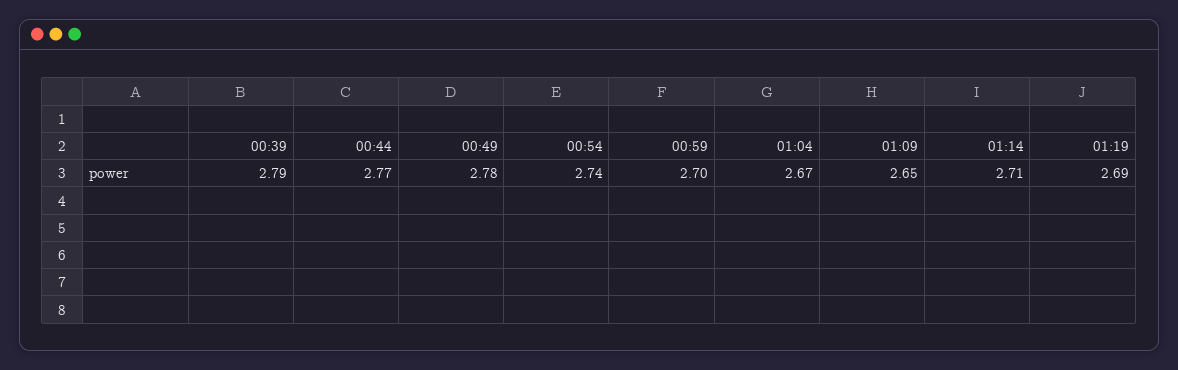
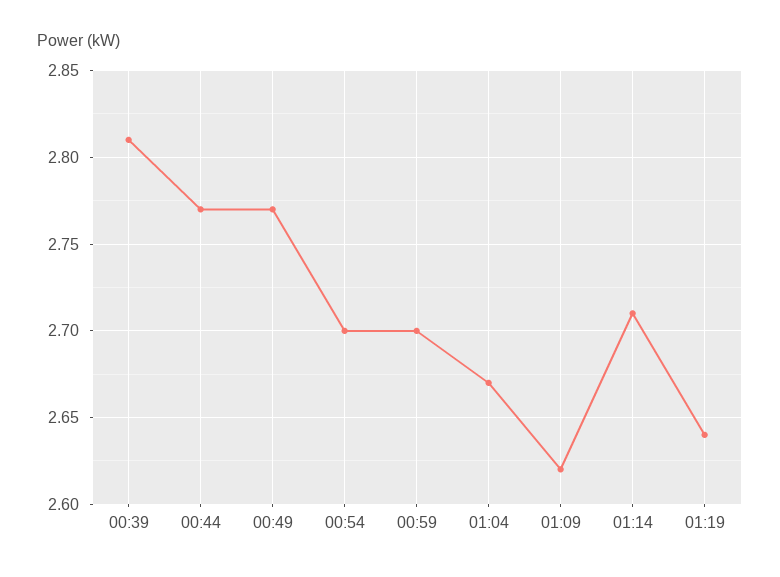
  {
-   "00:39": 2.79,
+   "00:39": 2.81,
    "00:44": 2.77,
-   "00:49": 2.78,
+   "00:49": 2.77,
-   "00:54": 2.74,
+   "00:54": 2.7,
    "00:59": 2.7,
    "01:04": 2.67,
-   "01:09": 2.65,
+   "01:09": 2.62,
    "01:14": 2.71,
-   "01:19": 2.69
+   "01:19": 2.64
  }

